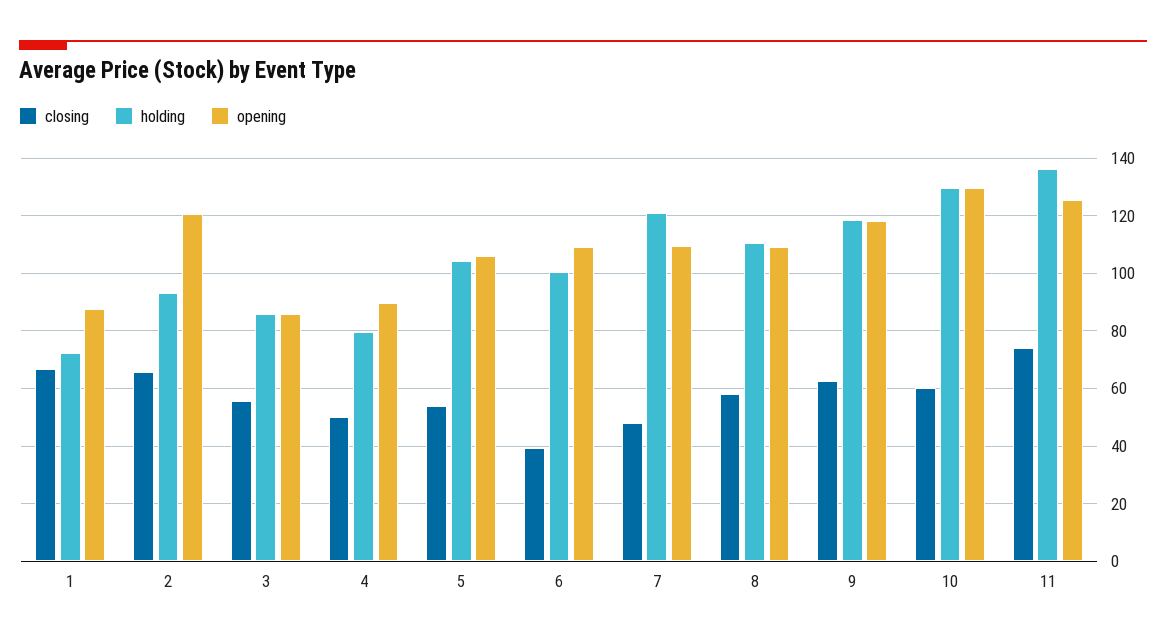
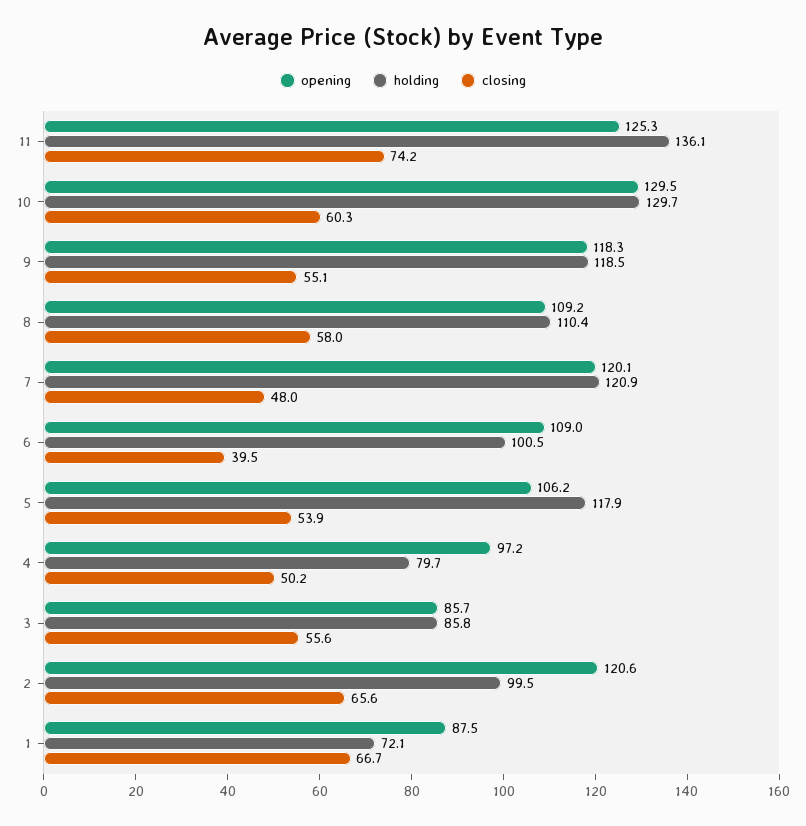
  {
    "closing": {
      "1": 66.7,
      "2": 65.6,
      "3": 55.6,
      "4": 50.2,
      "5": 53.9,
      "6": 39.5,
      "7": 48,
      "8": 58,
-     "9": 62.5,
+     "9": 55.1,
      "10": 60.3,
      "11": 74.2
    },
    "holding": {
      "1": 72.1,
-     "2": 92.5,
+     "2": 99.5,
      "3": 85.8,
      "4": 79.7,
-     "5": 105,
+     "5": 117.9,
      "6": 100.5,
      "7": 120.9,
      "8": 110.4,
      "9": 118.5,
      "10": 129.7,
      "11": 136.1
    },
    "opening": {
      "1": 87.5,
      "2": 120.6,
      "3": 85.7,
-     "4": 90,
+     "4": 97.2,
      "5": 106.2,
      "6": 109,
-     "7": 110,
+     "7": 120.1,
      "8": 109.2,
      "9": 118.3,
      "10": 129.5,
      "11": 125.3
    }
  }

